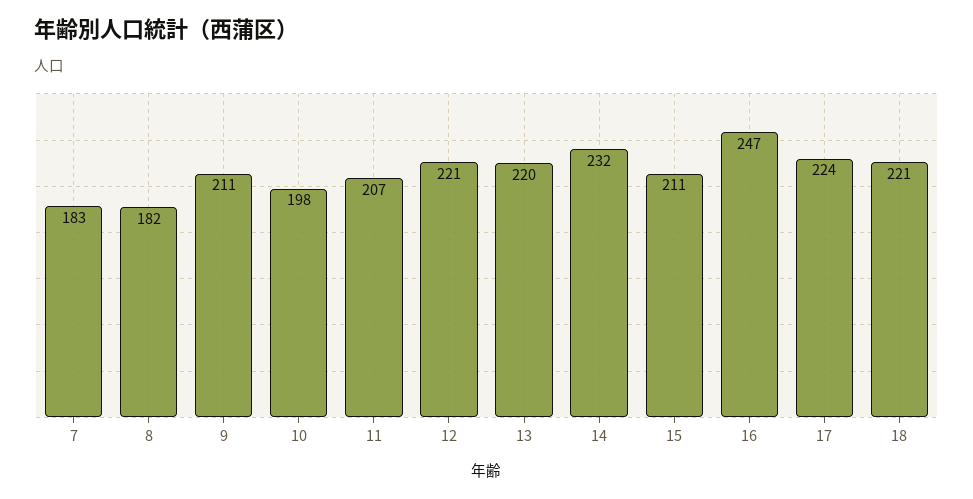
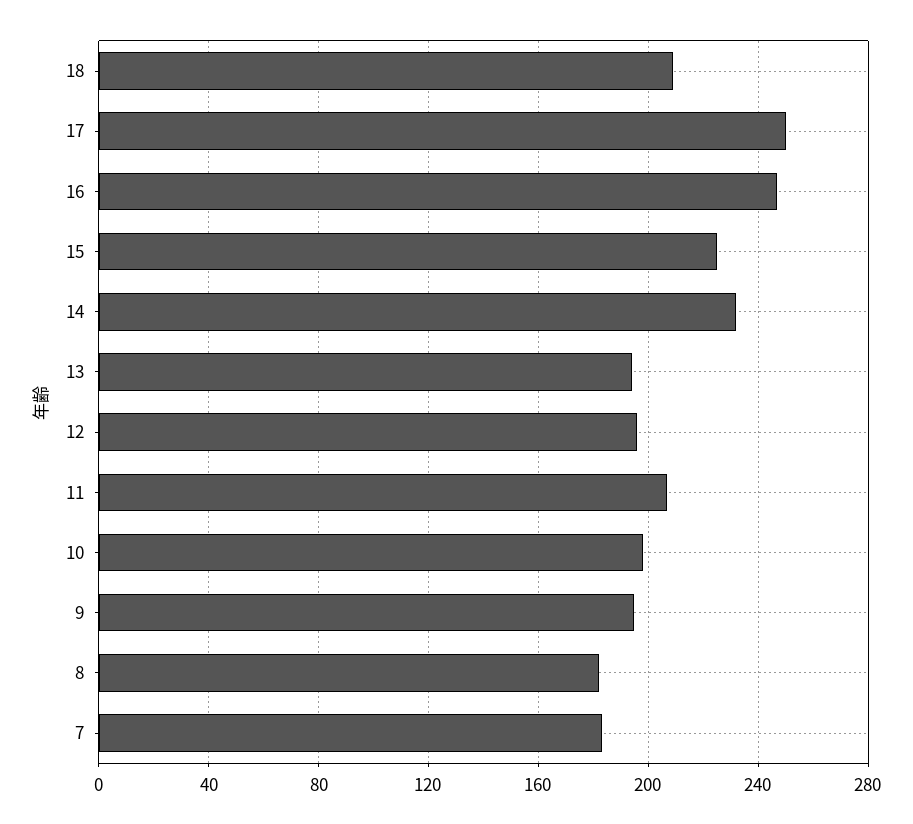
  {
    "7": 183,
    "8": 182,
-   "9": 211,
+   "9": 195,
    "10": 198,
    "11": 207,
-   "12": 221,
+   "12": 195,
-   "13": 220,
+   "13": 195,
    "14": 232,
-   "15": 211,
+   "15": 225,
    "16": 247,
-   "17": 224,
+   "17": 250,
-   "18": 221
+   "18": 210
  }

